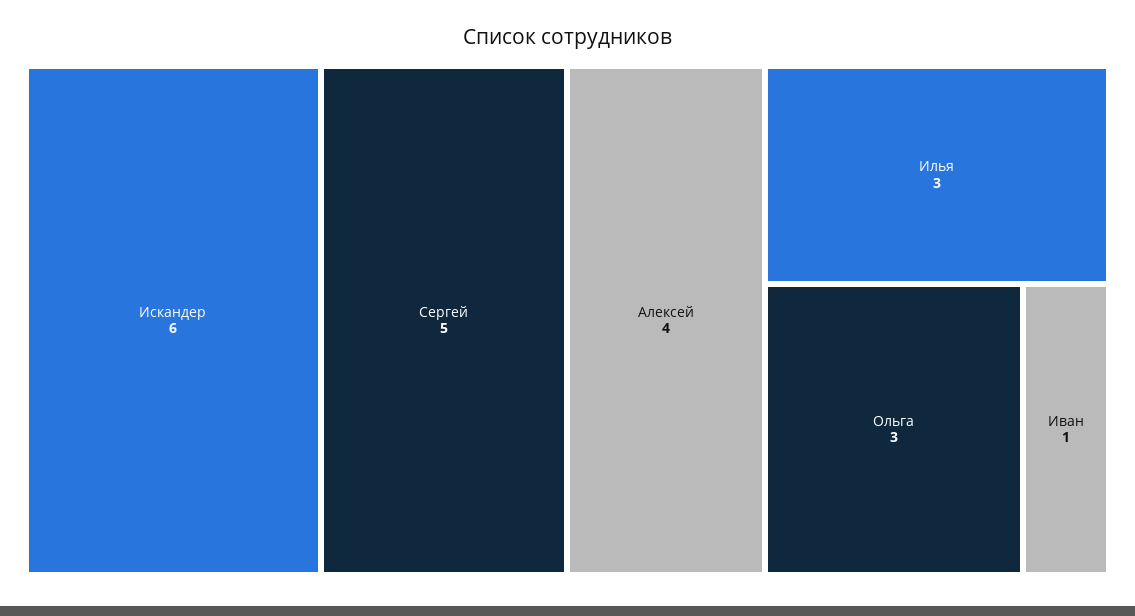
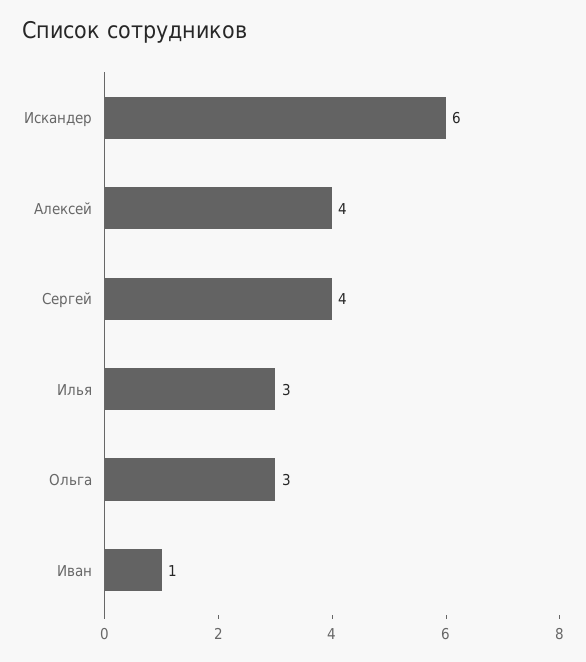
  {
    "Искандер": 6,
-   "Сергей": 5,
+   "Сергей": 4,
    "Алексей": 4,
    "Илья": 3,
    "Ольга": 3,
    "Иван": 1
  }

